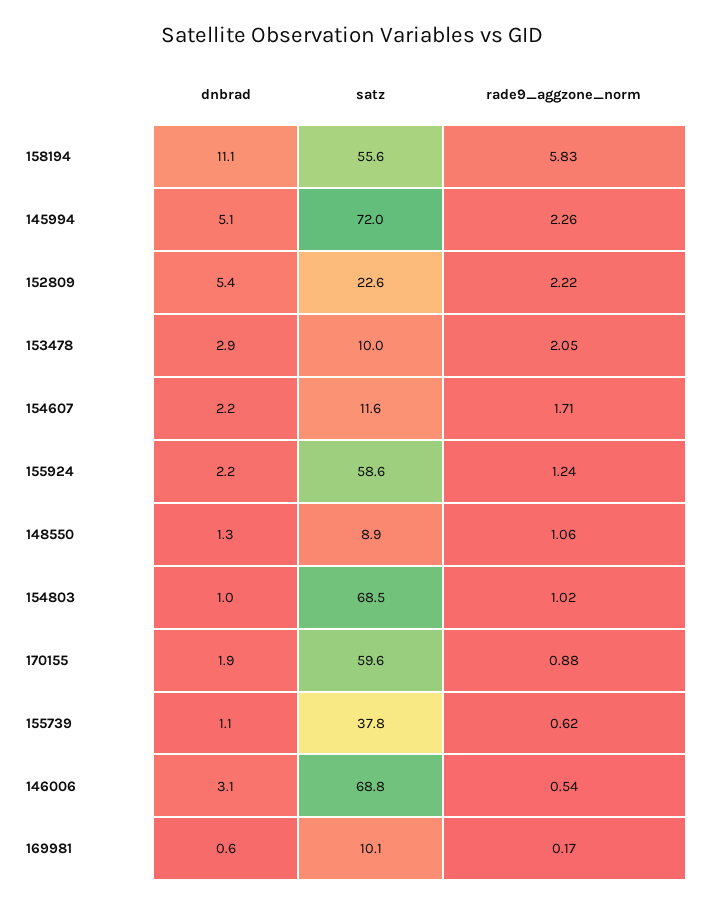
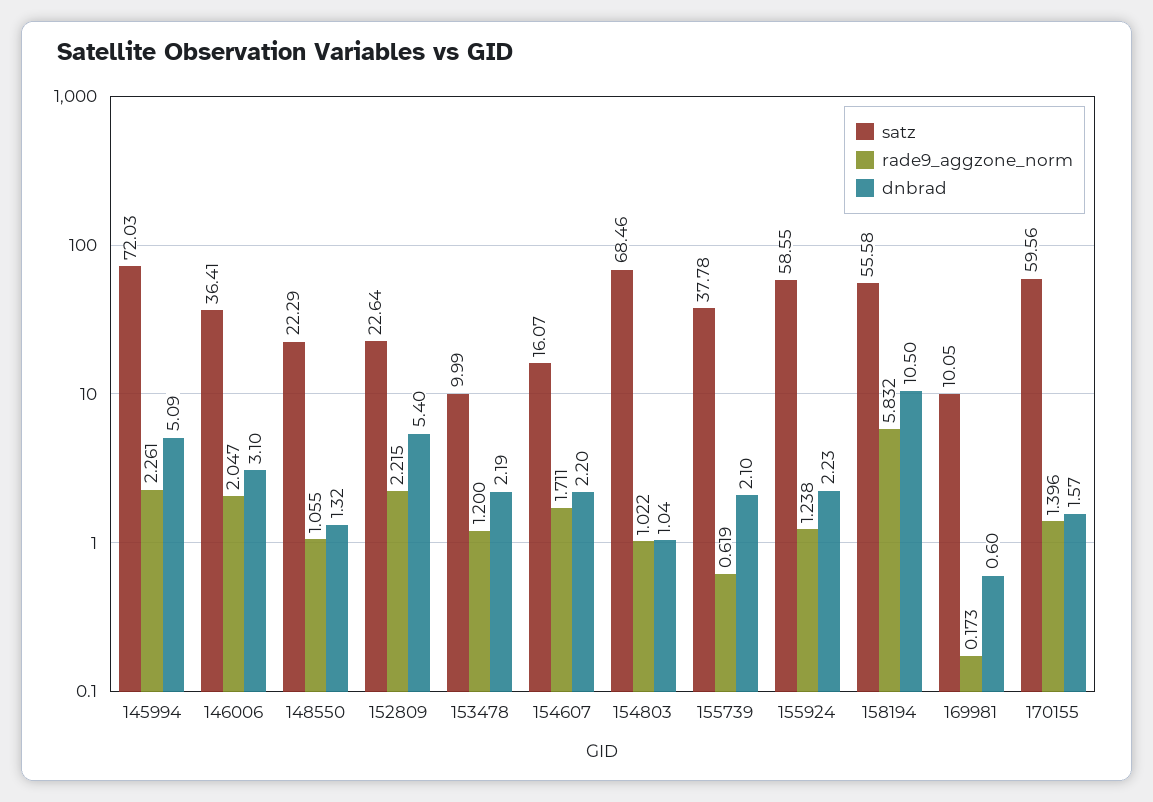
  {
    "dnbrad": {
-     "158194": 11.1,
+     "158194": 10.5,
      "145994": 5.09,
      "152809": 5.4,
-     "153478": 2.9,
+     "153478": 2.19,
      "154607": 2.2,
      "155924": 2.23,
      "148550": 1.32,
      "154803": 1.04,
-     "170155": 1.9,
+     "170155": 1.57,
-     "155739": 1.1,
+     "155739": 2.1,
      "146006": 3.1,
      "169981": 0.6
    },
    "satz": {
      "158194": 55.58,
      "145994": 72.03,
      "152809": 22.64,
      "153478": 9.99,
-     "154607": 11.6,
+     "154607": 16.07,
      "155924": 58.55,
-     "148550": 8.9,
+     "148550": 22.29,
      "154803": 68.46,
      "170155": 59.56,
      "155739": 37.78,
-     "146006": 68.8,
+     "146006": 36.41,
      "169981": 10.05
    },
    "rade9_aggzone_norm": {
      "158194": 5.832,
      "145994": 2.261,
      "152809": 2.215,
-     "153478": 2.05,
+     "153478": 1.2,
      "154607": 1.711,
      "155924": 1.238,
      "148550": 1.055,
      "154803": 1.022,
-     "170155": 0.88,
+     "170155": 1.396,
      "155739": 0.619,
-     "146006": 0.54,
+     "146006": 2.047,
      "169981": 0.173
    }
  }

